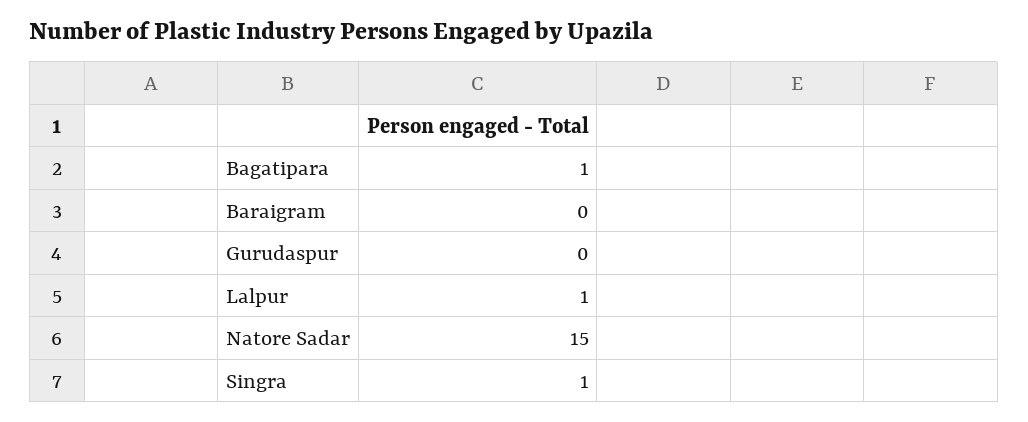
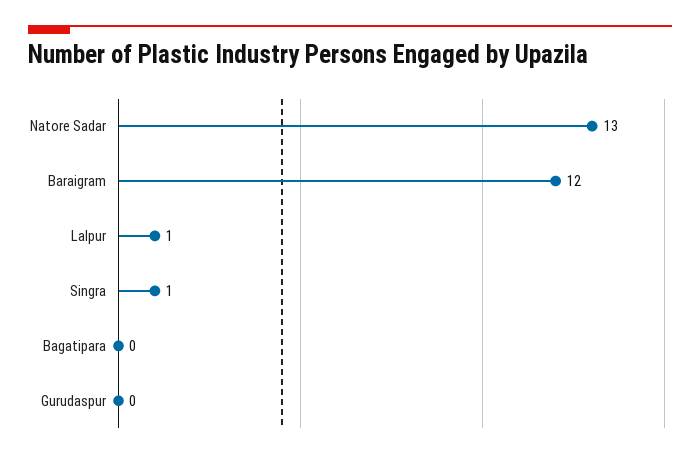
  {
-   "Bagatipara": 1,
+   "Bagatipara": 0,
-   "Baraigram": 0,
+   "Baraigram": 12,
    "Gurudaspur": 0,
    "Lalpur": 1,
-   "Natore Sadar": 15,
+   "Natore Sadar": 13,
    "Singra": 1
  }

